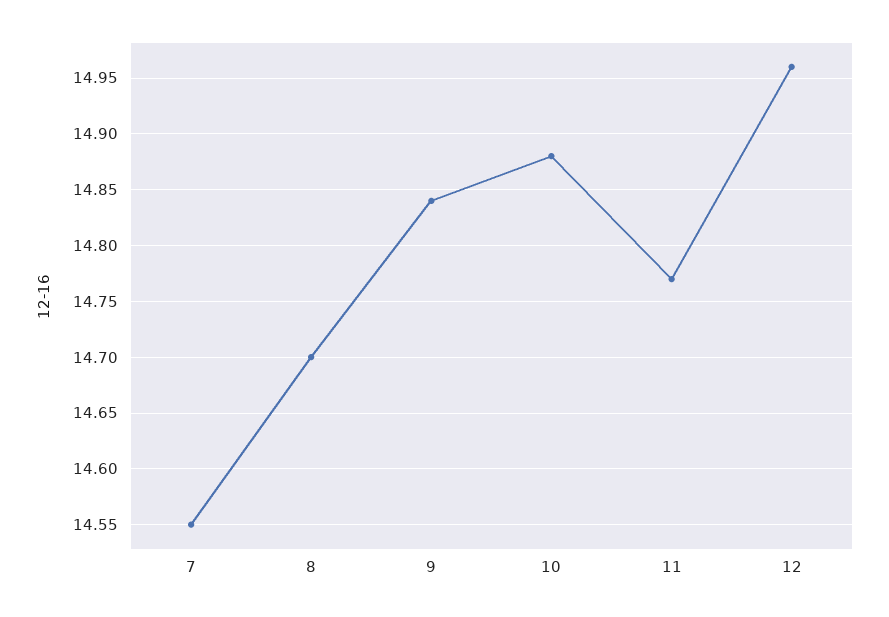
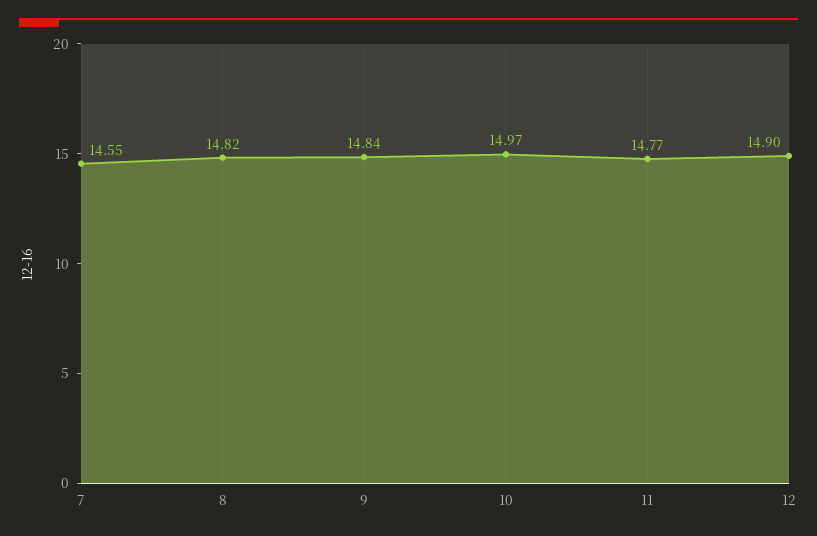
  {
    "7": 14.55,
-   "8": 14.7,
+   "8": 14.82,
    "9": 14.84,
-   "10": 14.88,
+   "10": 14.97,
    "11": 14.77,
-   "12": 14.96
+   "12": 14.9
  }

